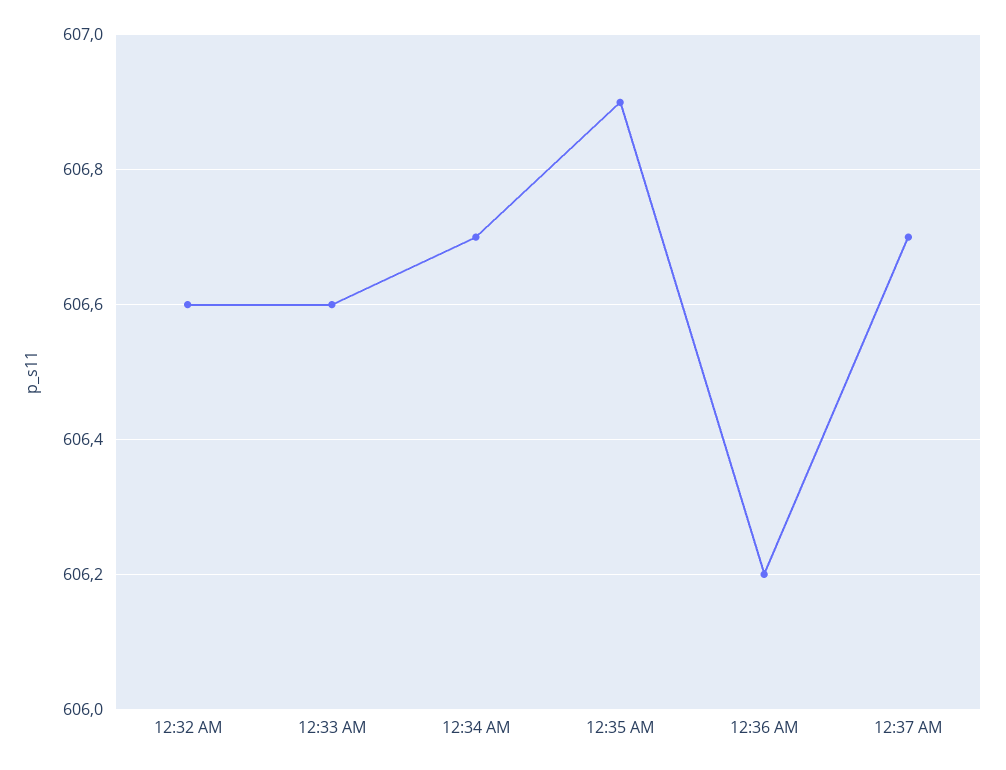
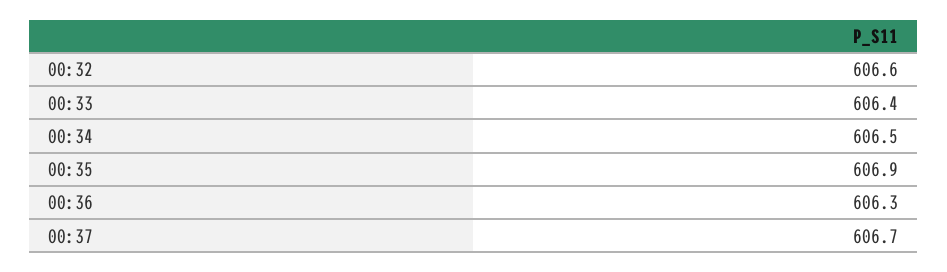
  {
    "12:32 AM": 606.6,
-   "12:33 AM": 606.6,
+   "12:33 AM": 606.4,
-   "12:34 AM": 606.7,
+   "12:34 AM": 606.5,
    "12:35 AM": 606.9,
-   "12:36 AM": 606.2,
+   "12:36 AM": 606.3,
    "12:37 AM": 606.7
  }

